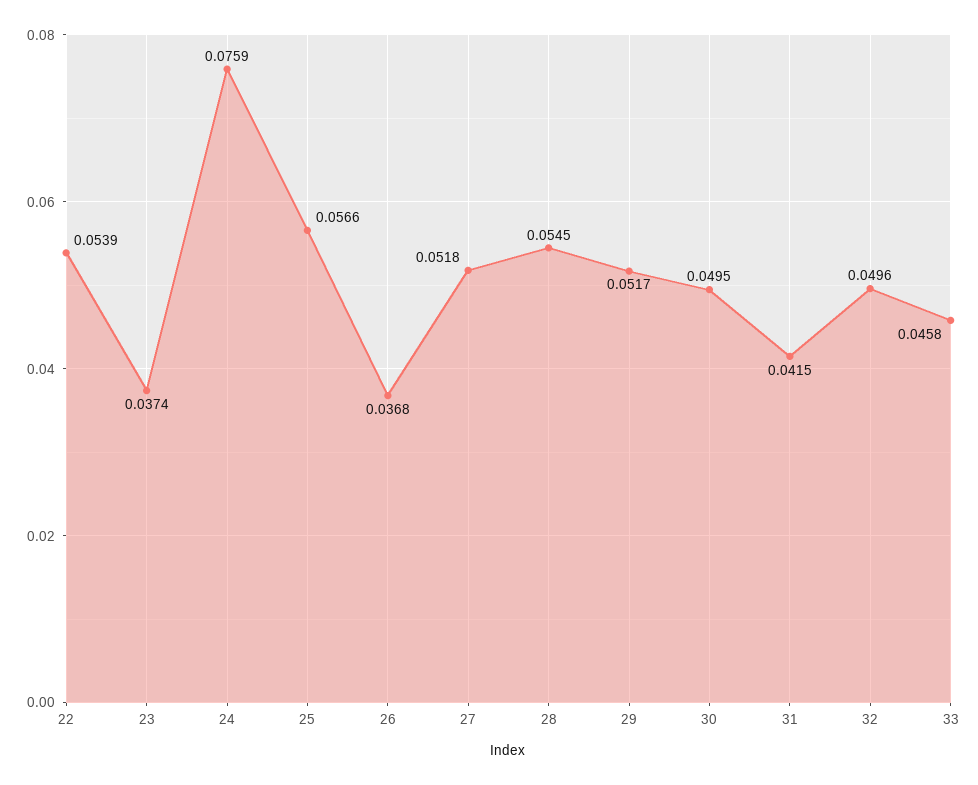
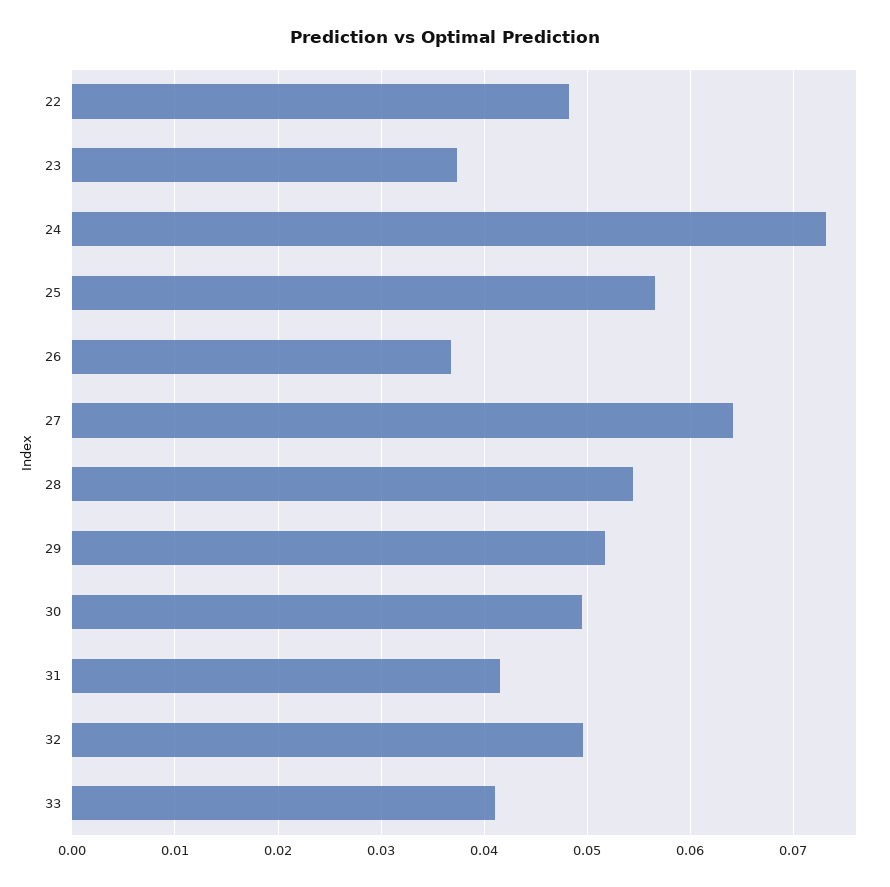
  {
-   "22": 0.0539,
+   "22": 0.048,
    "23": 0.0374,
-   "24": 0.0759,
+   "24": 0.073,
    "25": 0.0566,
    "26": 0.0368,
-   "27": 0.0518,
+   "27": 0.064,
    "28": 0.0545,
    "29": 0.0517,
    "30": 0.0495,
    "31": 0.0415,
    "32": 0.0496,
-   "33": 0.0458
+   "33": 0.041
  }

